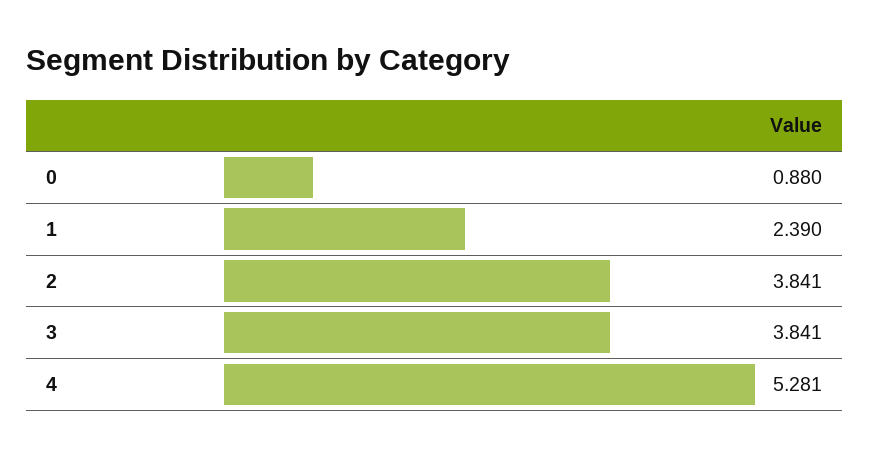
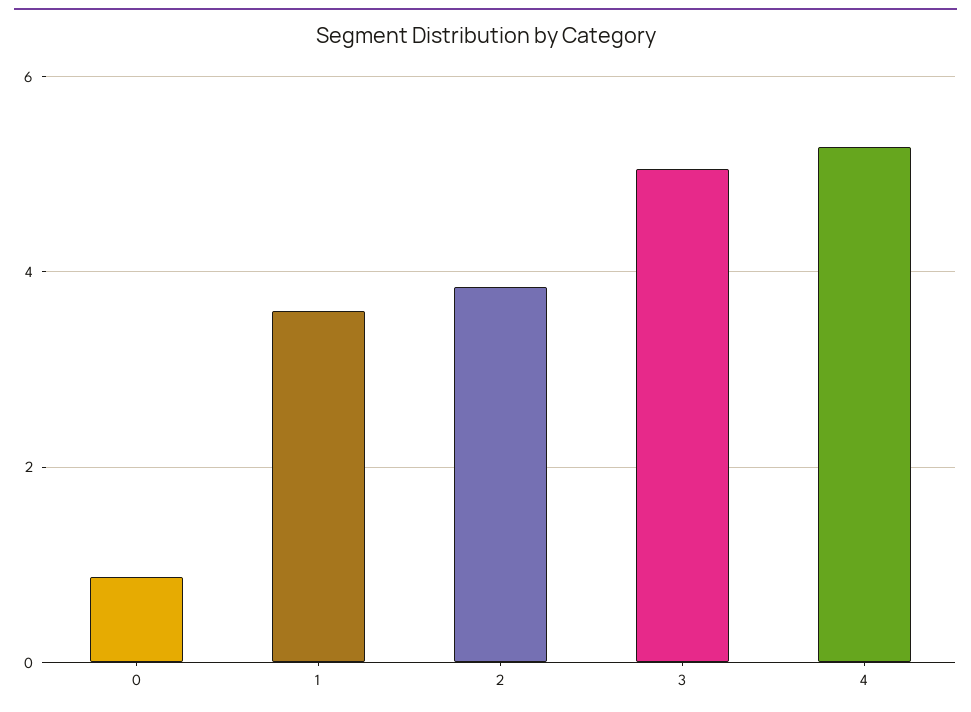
  {
    "0": 0.88,
-   "1": 2.39,
+   "1": 3.6,
    "2": 3.841,
-   "3": 3.841,
+   "3": 5,
    "4": 5.281
  }

